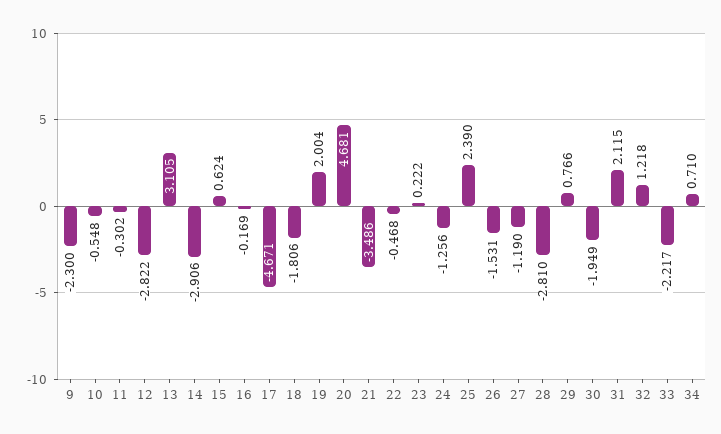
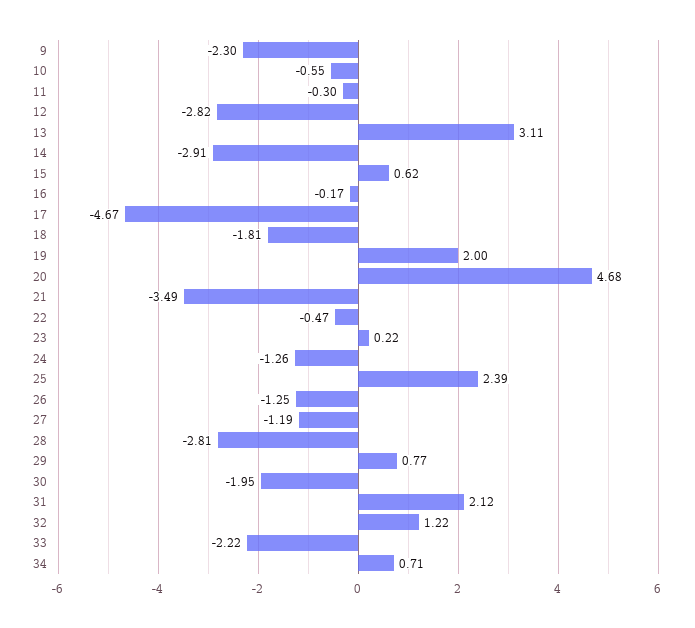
  {
    "9": -2.3,
    "10": -0.548,
    "11": -0.302,
    "12": -2.822,
    "13": 3.105,
    "14": -2.906,
    "15": 0.624,
    "16": -0.169,
    "17": -4.671,
    "18": -1.806,
    "19": 2.004,
    "20": 4.681,
    "21": -3.486,
    "22": -0.468,
    "23": 0.222,
    "24": -1.256,
    "25": 2.39,
-   "26": -1.531,
+   "26": -1.25,
    "27": -1.19,
    "28": -2.81,
    "29": 0.766,
    "30": -1.949,
    "31": 2.115,
    "32": 1.218,
    "33": -2.217,
    "34": 0.71
  }

